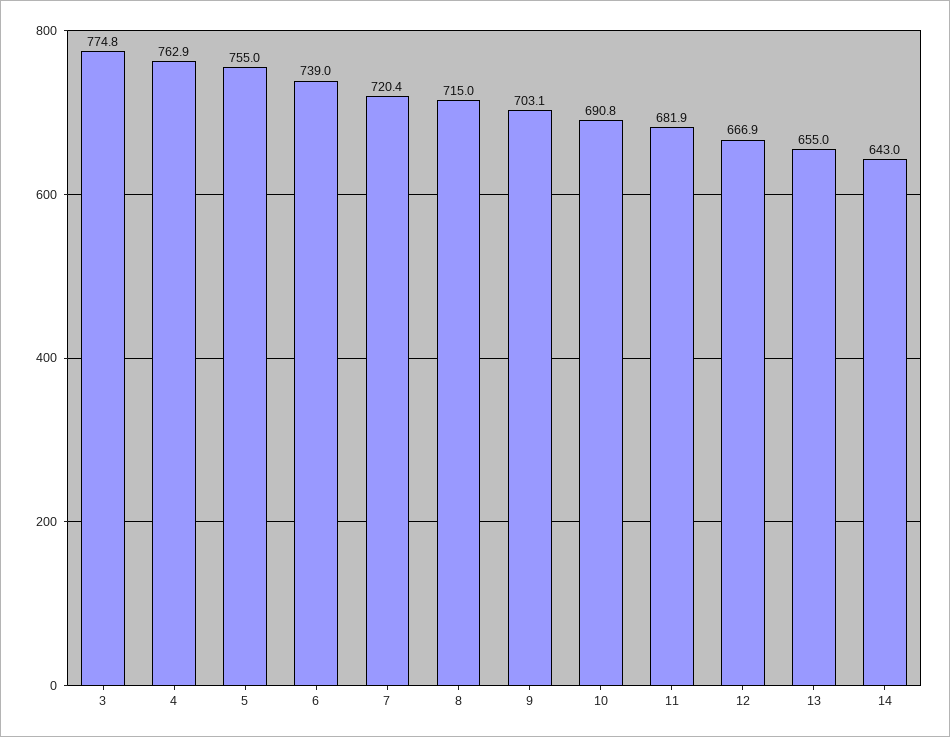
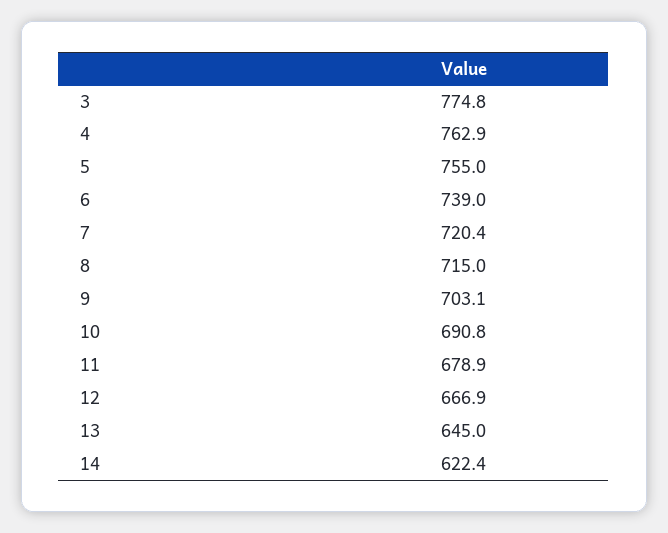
  {
    "3": 774.8,
    "4": 762.9,
    "5": 755,
    "6": 739,
    "7": 720.4,
    "8": 715,
    "9": 703.1,
    "10": 690.8,
-   "11": 681.9,
+   "11": 678.9,
    "12": 666.9,
-   "13": 655,
+   "13": 645,
-   "14": 643
+   "14": 622.4
  }

